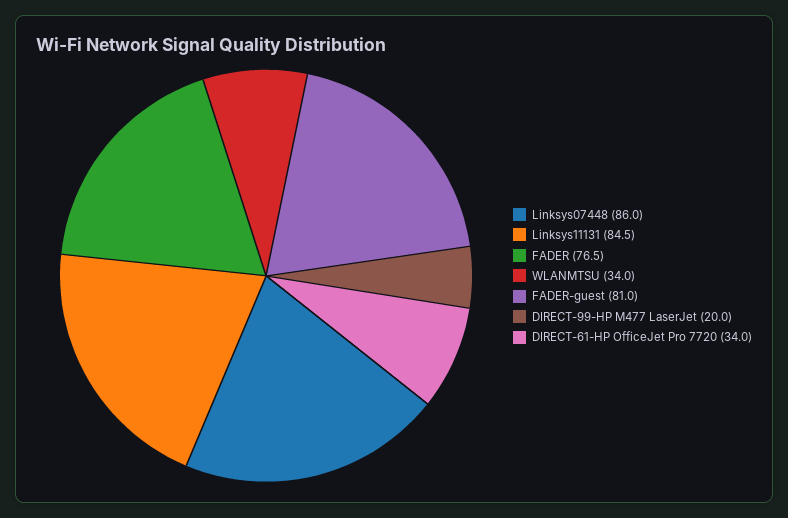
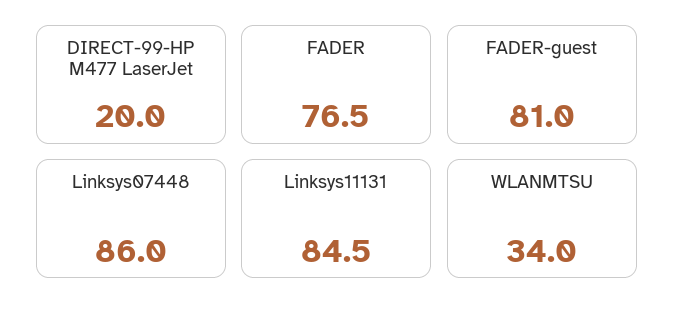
  {
    "Linksys07448": 86,
    "Linksys11131": 84.5,
    "FADER": 76.5,
    "WLANMTSU": 34,
    "FADER-guest": 81,
-   "DIRECT-99-HP M477 LaserJet": 20,
+   "DIRECT-99-HP M477 LaserJet": 20
-   "DIRECT-61-HP OfficeJet Pro 7720": 34
  }

